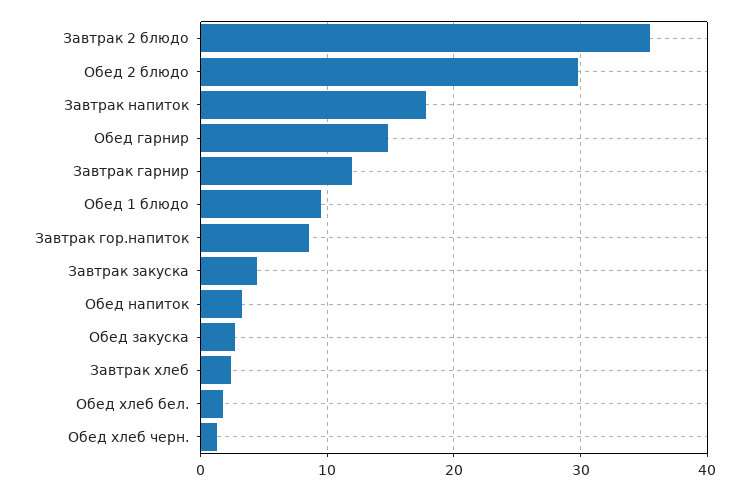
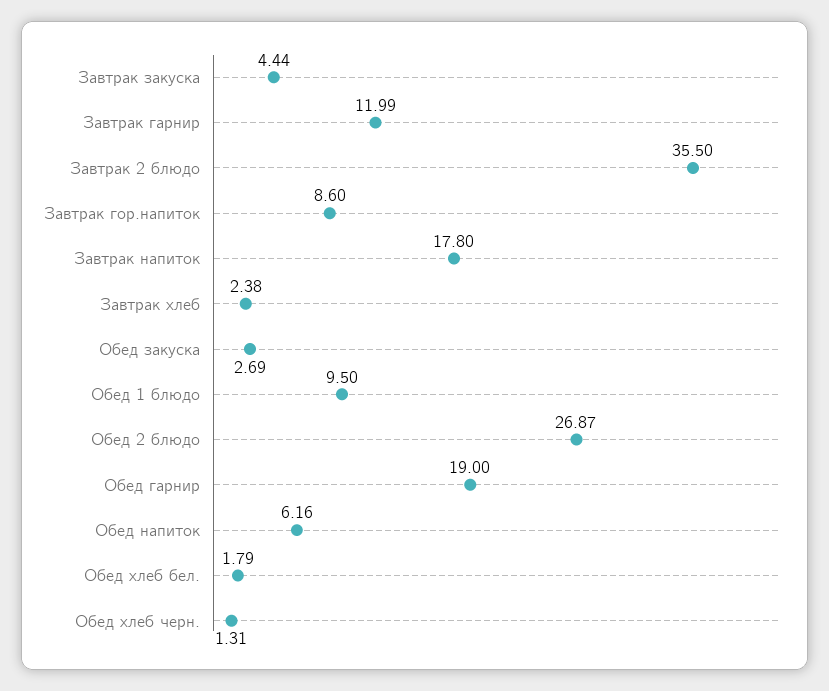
  {
    "Завтрак 2 блюдо": 35.5,
-   "Обед 2 блюдо": 30,
+   "Обед 2 блюдо": 26.87,
    "Завтрак напиток": 17.8,
-   "Обед гарнир": 15,
+   "Обед гарнир": 19,
    "Завтрак гарнир": 11.99,
    "Обед 1 блюдо": 9.5,
    "Завтрак гор.напиток": 8.6,
    "Завтрак закуска": 4.44,
-   "Обед напиток": 3,
+   "Обед напиток": 6.16,
    "Обед закуска": 2.69,
    "Завтрак хлеб": 2.38,
    "Обед хлеб бел.": 1.79,
    "Обед хлеб черн.": 1.31
  }

